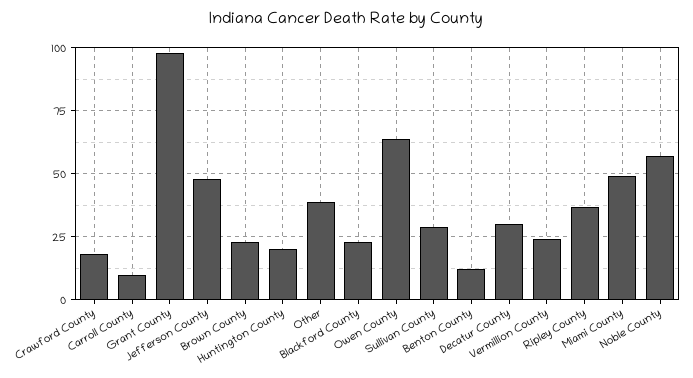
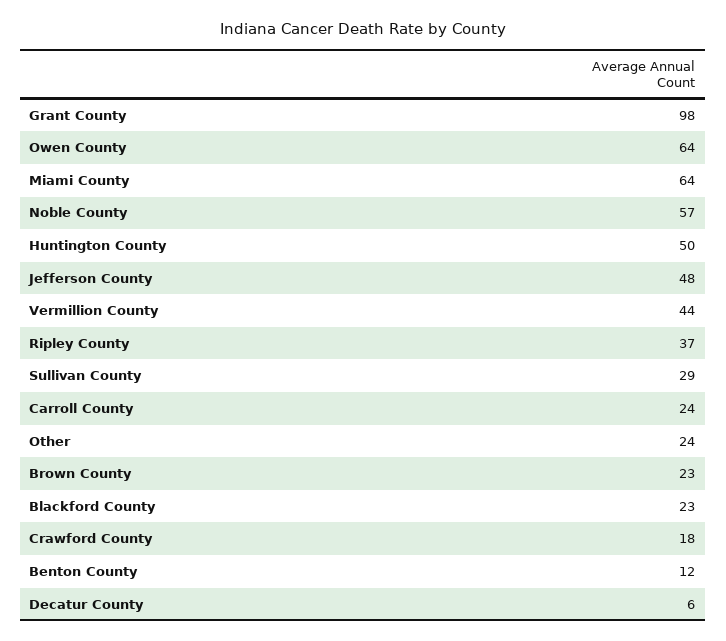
  {
    "Crawford County": 18,
-   "Carroll County": 10,
+   "Carroll County": 24,
    "Grant County": 98,
    "Jefferson County": 48,
    "Brown County": 23,
-   "Huntington County": 20,
+   "Huntington County": 50,
-   "Other": 40,
+   "Other": 24,
    "Blackford County": 23,
    "Owen County": 64,
    "Sullivan County": 29,
    "Benton County": 12,
-   "Decatur County": 30,
+   "Decatur County": 6,
-   "Vermillion County": 25,
+   "Vermillion County": 44,
    "Ripley County": 37,
-   "Miami County": 50,
+   "Miami County": 64,
    "Noble County": 57
  }

